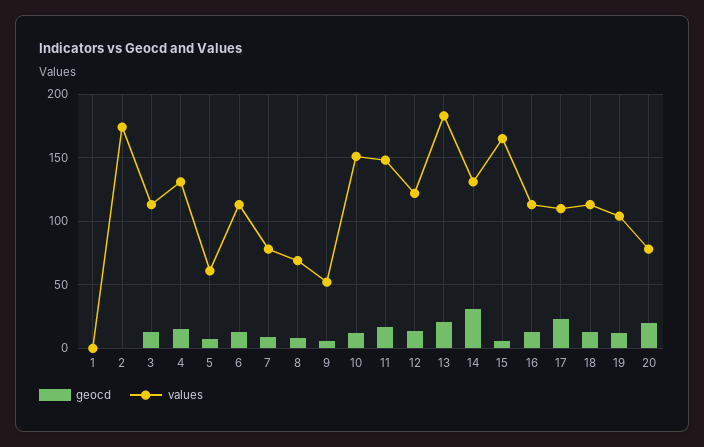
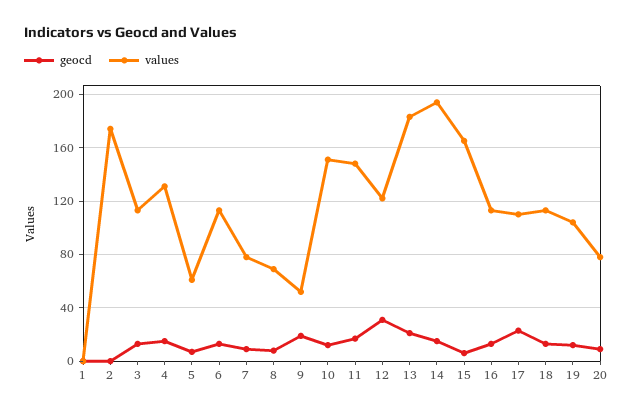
  {
    "geocd": {
      "1": 0,
      "2": 0,
      "3": 15,
      "4": 15,
      "5": 5,
      "6": 15,
      "7": 10,
      "8": 10,
-     "9": 5,
+     "9": 20,
      "10": 10,
      "11": 15,
-     "12": 15,
+     "12": 30,
      "13": 20,
-     "14": 30,
+     "14": 15,
      "15": 5,
      "16": 15,
      "17": 25,
      "18": 15,
      "19": 10,
-     "20": 20
+     "20": 10
    },
    "values": {
      "1": 0,
      "2": 175,
      "3": 115,
      "4": 130,
      "5": 60,
      "6": 115,
      "7": 80,
      "8": 70,
      "9": 50,
      "10": 150,
      "11": 150,
      "12": 120,
      "13": 185,
-     "14": 130,
+     "14": 195,
      "15": 165,
      "16": 115,
      "17": 110,
      "18": 115,
      "19": 105,
      "20": 80
    }
  }

